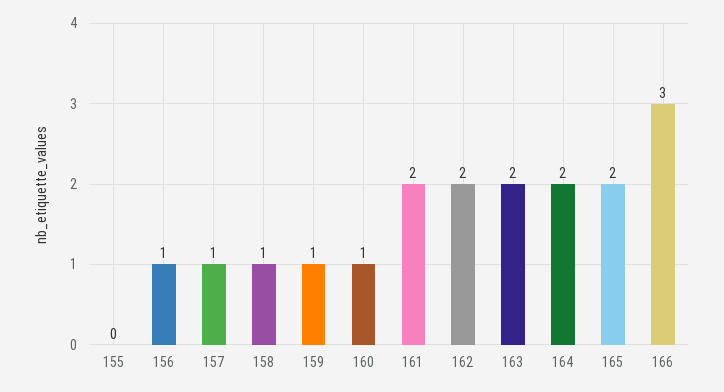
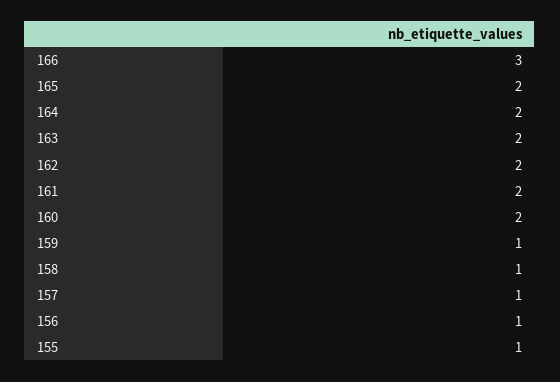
  {
-   "155": 0,
+   "155": 1,
    "156": 1,
    "157": 1,
    "158": 1,
    "159": 1,
-   "160": 1,
+   "160": 2,
    "161": 2,
    "162": 2,
    "163": 2,
    "164": 2,
    "165": 2,
    "166": 3
  }

